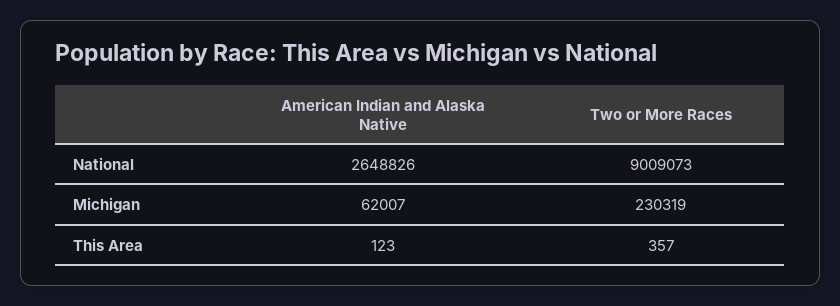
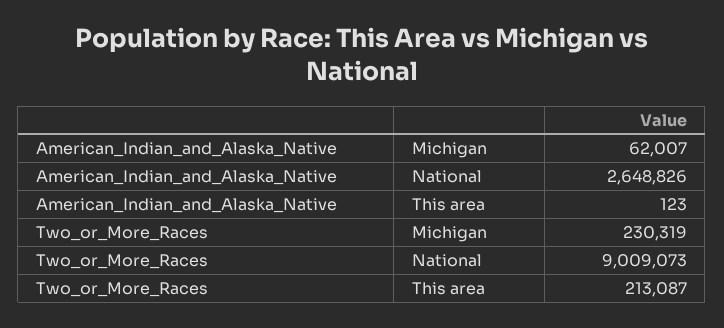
  {
    "American Indian and Alaska Native": {
      "National": 2648826,
      "Michigan": 62007,
      "This Area": 123
    },
    "Two or More Races": {
      "National": 9009073,
      "Michigan": 230319,
-     "This Area": 357
+     "This Area": 213087
    }
  }

